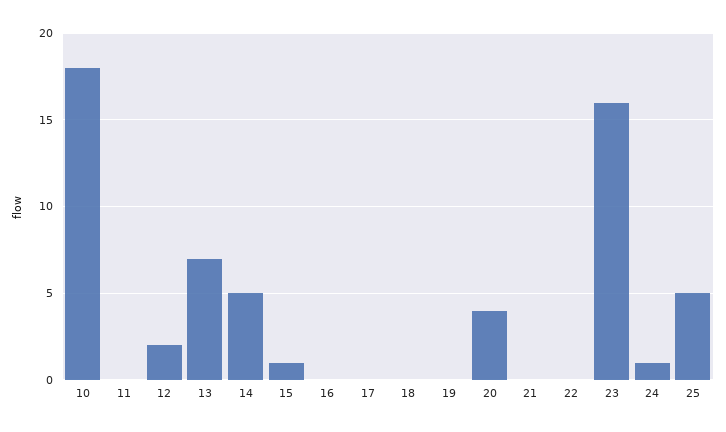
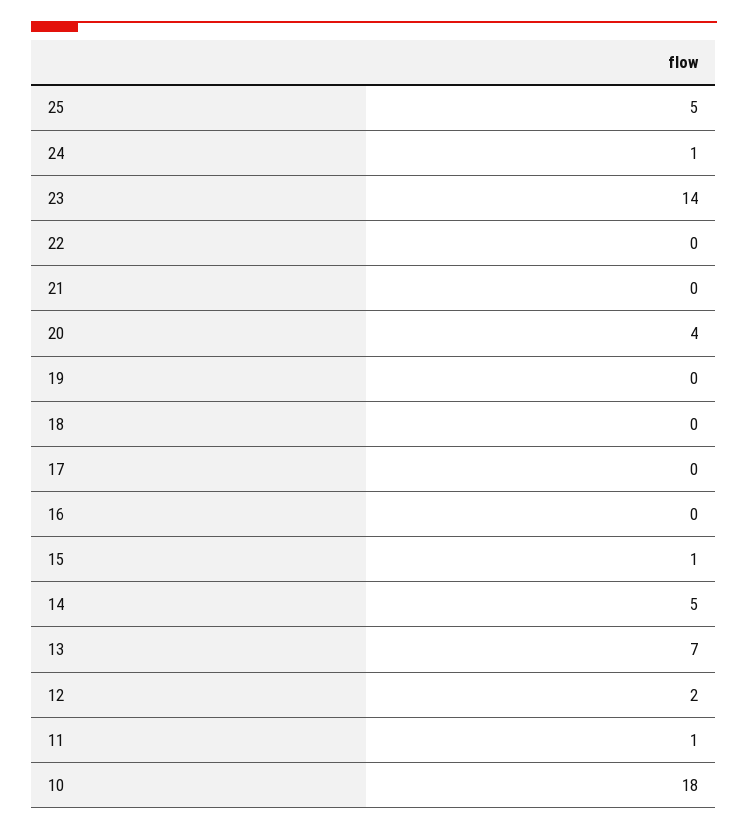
  {
    "10": 18,
-   "11": 0,
+   "11": 1,
    "12": 2,
    "13": 7,
    "14": 5,
    "15": 1,
    "16": 0,
    "17": 0,
    "18": 0,
    "19": 0,
    "20": 4,
    "21": 0,
    "22": 0,
-   "23": 16,
+   "23": 14,
    "24": 1,
    "25": 5
  }

